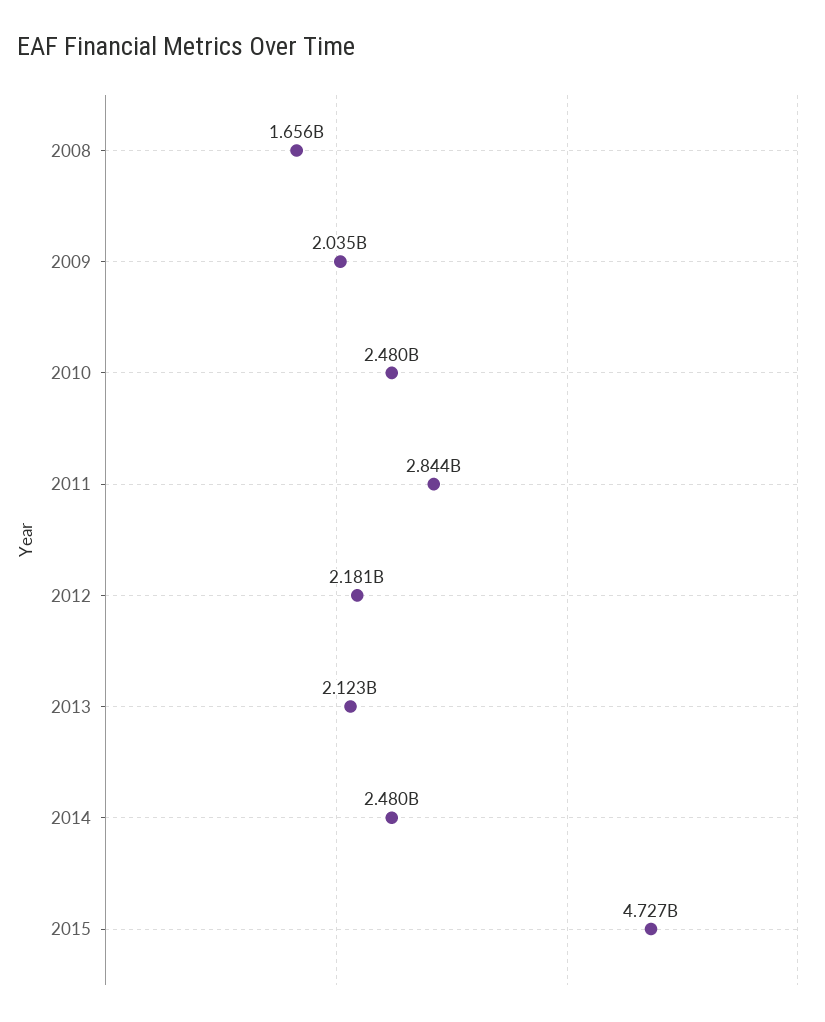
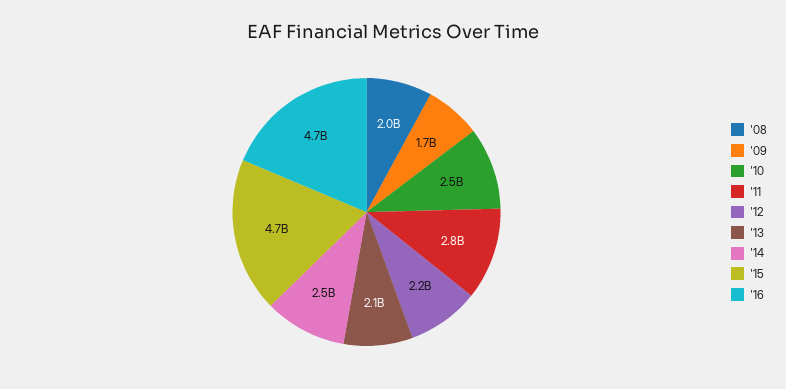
  {
-   "2008": 1656000000,
+   "2008": 2000000000,
-   "2009": 2035000000,
+   "2009": 1700000000,
    "2010": 2480000000,
    "2011": 2844000000,
    "2012": 2181000000,
    "2013": 2123000000,
    "2014": 2480000000,
-   "2015": 4727000000
+   "2015": 4727000000,
+   "'16": 4700000000
  }

